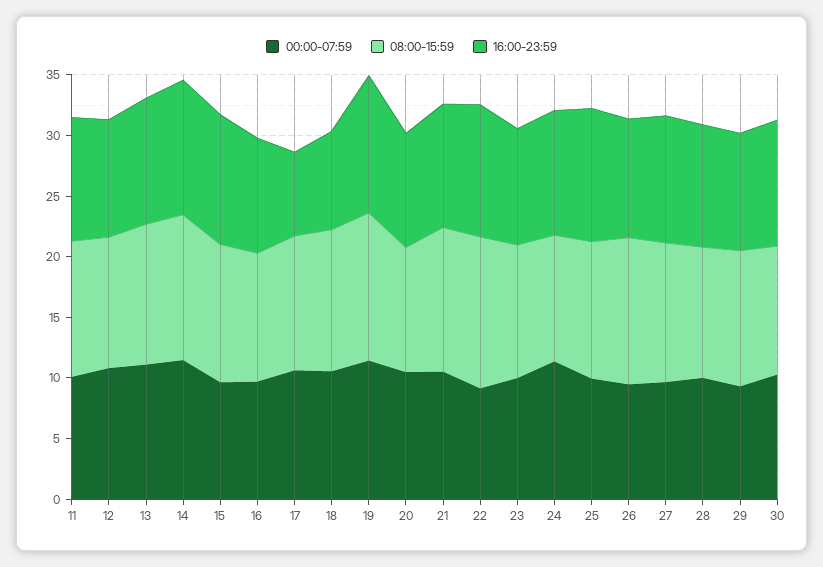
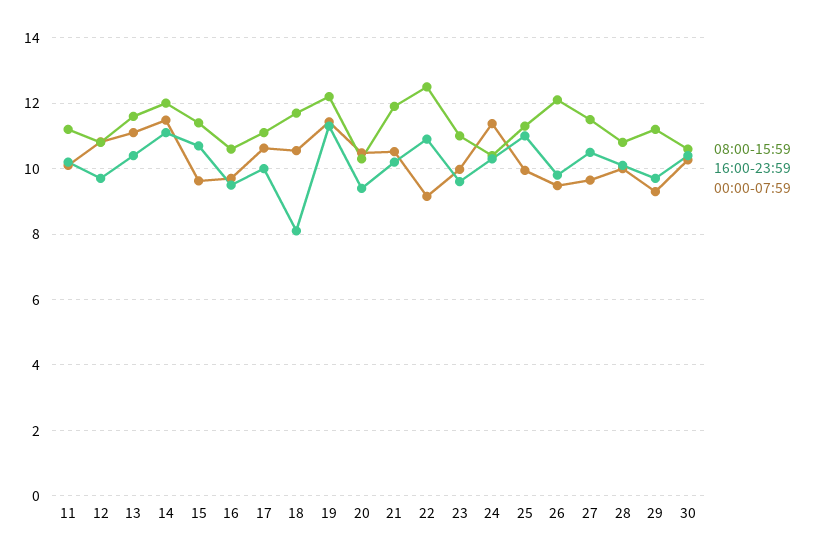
  {
    "00:00-07:59": {
      "11": 10.2,
      "12": 10.8,
      "13": 11.2,
      "14": 11.4,
      "15": 9.6,
      "16": 9.8,
      "17": 10.6,
      "18": 10.6,
      "19": 11.4,
      "20": 10.4,
      "21": 10.6,
      "22": 9.2,
      "23": 10,
      "24": 11.4,
      "25": 10,
      "26": 9.4,
      "27": 9.6,
      "28": 10,
      "29": 9.4,
      "30": 10.2
    },
    "08:00-15:59": {
      "11": 11.2,
      "12": 10.8,
      "13": 11.6,
      "14": 12,
      "15": 11.4,
      "16": 10.6,
      "17": 11.2,
      "18": 11.8,
      "19": 12.2,
      "20": 10.4,
      "21": 12,
      "22": 12.6,
      "23": 11,
      "24": 10.4,
      "25": 11.4,
      "26": 12.2,
      "27": 11.6,
      "28": 10.8,
      "29": 11.2,
      "30": 10.6
    },
    "16:00-23:59": {
      "11": 10.2,
      "12": 9.8,
      "13": 10.4,
      "14": 11.2,
      "15": 10.8,
      "16": 9.6,
-     "17": 7,
+     "17": 10,
      "18": 8.2,
      "19": 11.4,
      "20": 9.4,
      "21": 10.2,
      "22": 11,
      "23": 9.6,
      "24": 10.4,
      "25": 11,
      "26": 9.8,
      "27": 10.6,
      "28": 10.2,
      "29": 9.8,
      "30": 10.4
    }
  }

